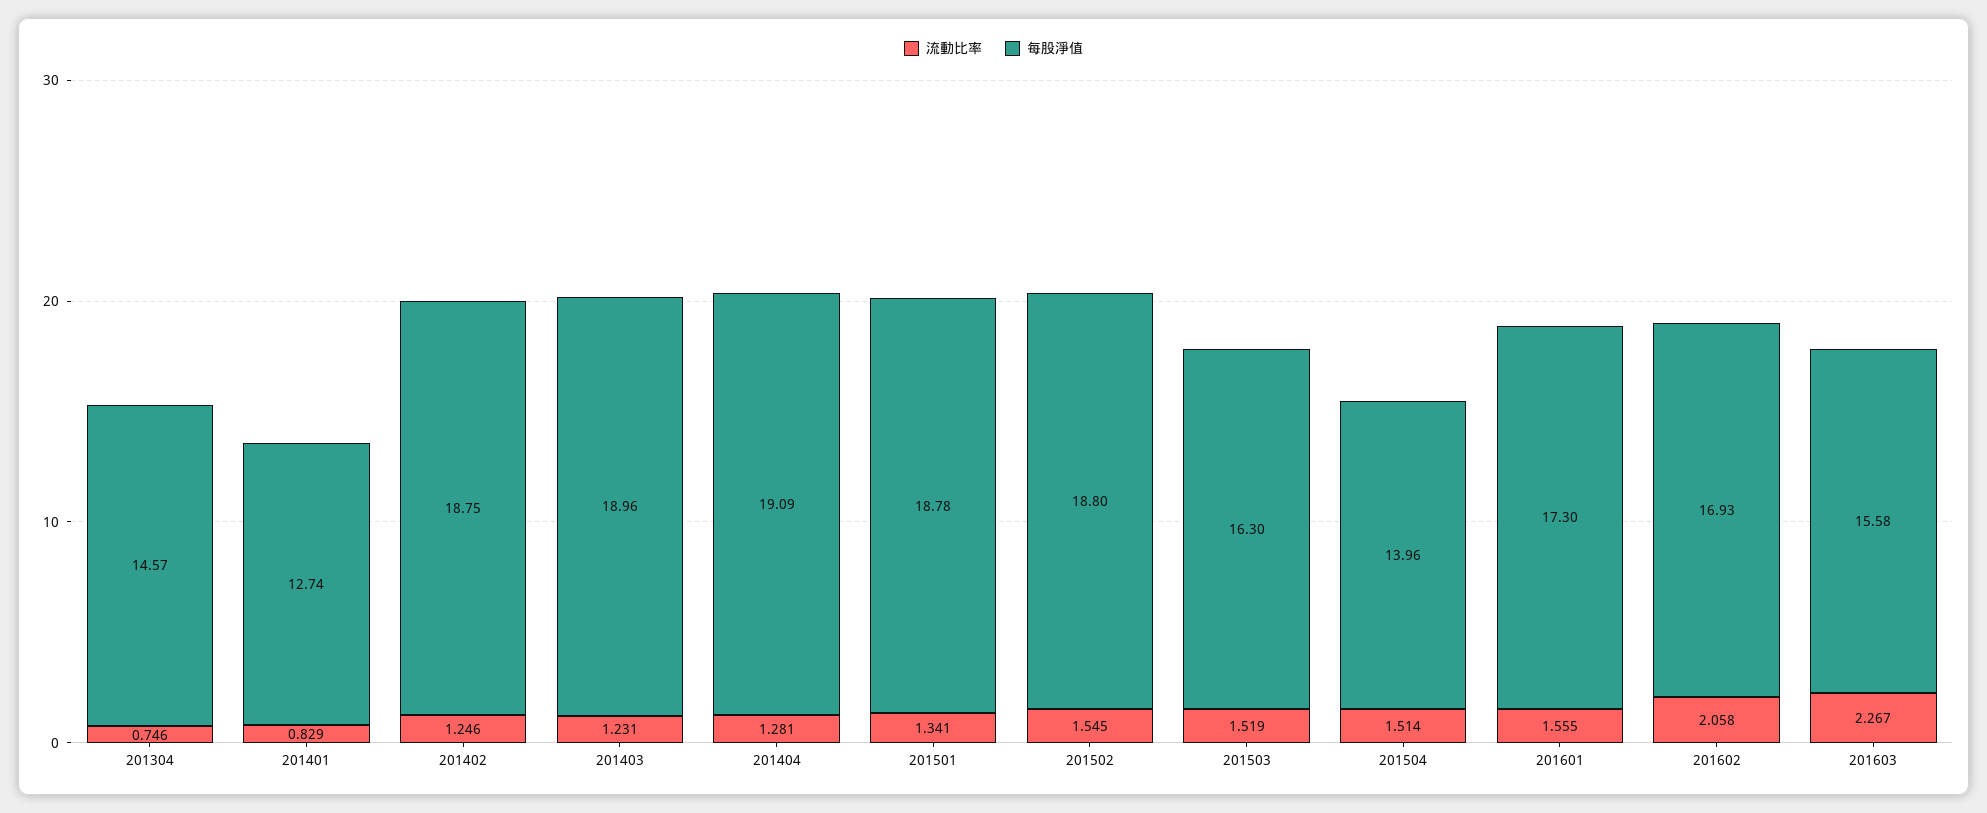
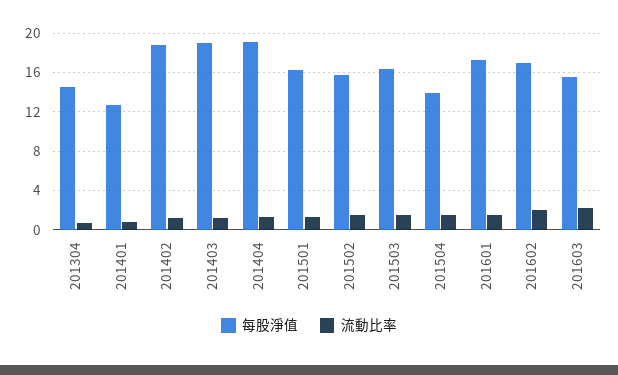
  {
    "流動比率": {
      "201304": 0.746,
      "201401": 0.829,
      "201402": 1.246,
      "201403": 1.231,
      "201404": 1.281,
      "201501": 1.341,
      "201502": 1.545,
      "201503": 1.519,
      "201504": 1.514,
      "201601": 1.555,
      "201602": 2.058,
      "201603": 2.267
    },
    "每股淨值": {
      "201304": 14.57,
      "201401": 12.74,
      "201402": 18.75,
      "201403": 18.96,
      "201404": 19.09,
-     "201501": 18.78,
+     "201501": 16,
-     "201502": 18.8,
+     "201502": 16,
      "201503": 16.3,
      "201504": 13.96,
      "201601": 17.3,
      "201602": 16.93,
      "201603": 15.58
    }
  }

